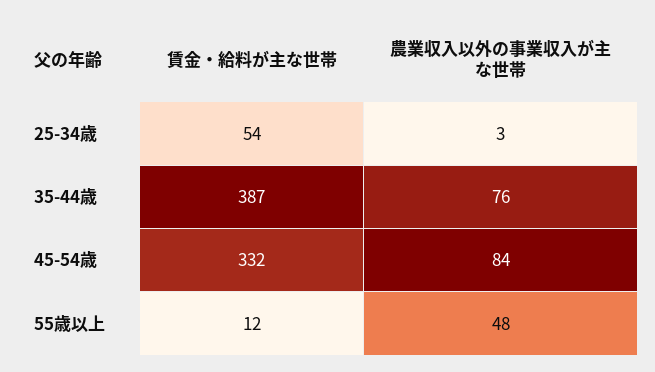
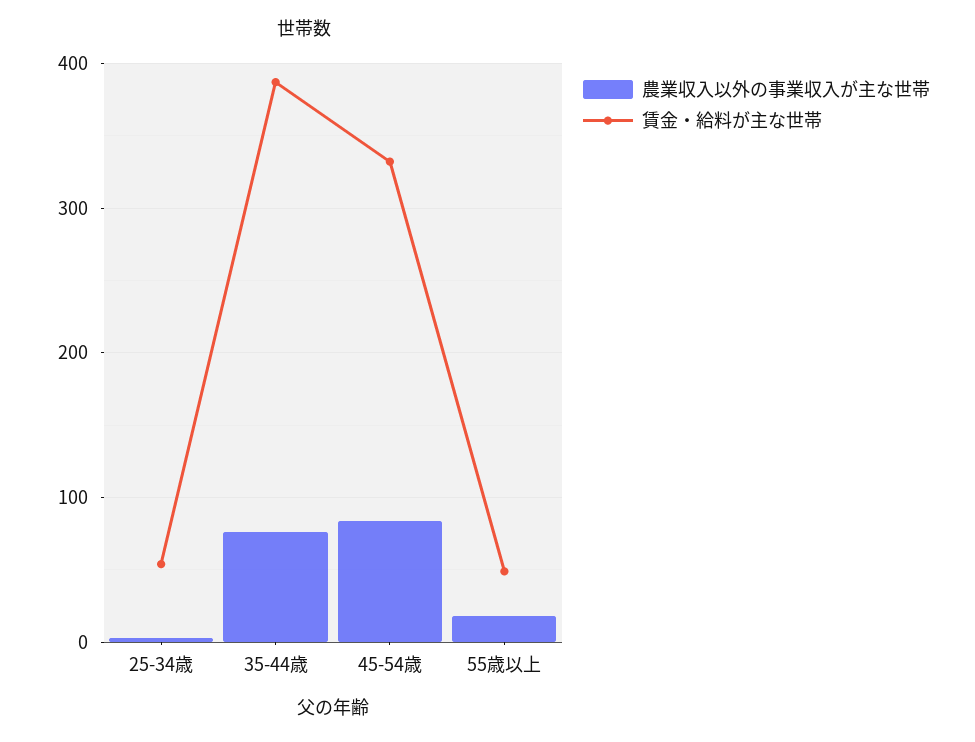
  {
    "賃金・給料が主な世帯": {
      "25-34歳": 54,
      "35-44歳": 387,
      "45-54歳": 332,
-     "55歳以上": 12
+     "55歳以上": 50
    },
    "農業収入以外の事業収入が主な世帯": {
      "25-34歳": 3,
      "35-44歳": 76,
      "45-54歳": 84,
-     "55歳以上": 48
+     "55歳以上": 20
    }
  }

